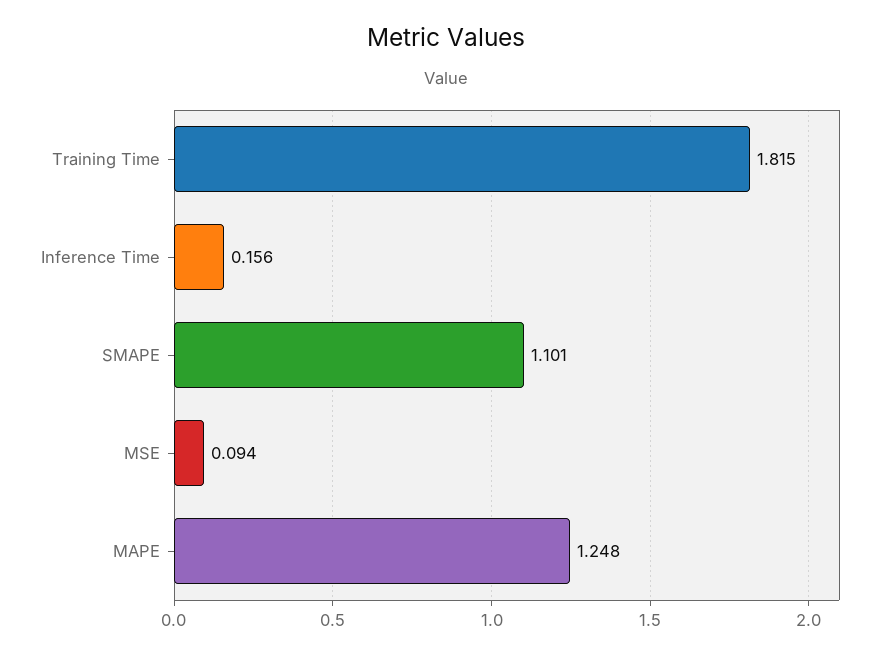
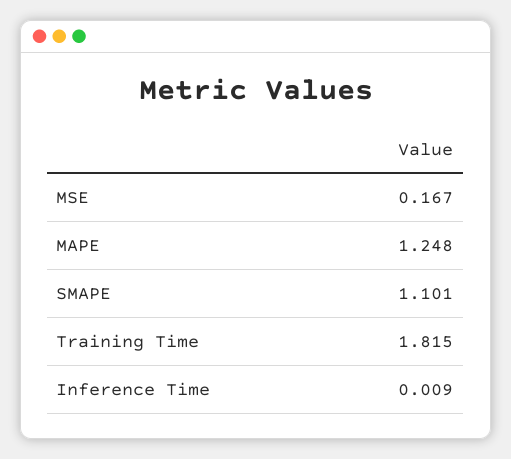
  {
    "Training Time": 1.815,
-   "Inference Time": 0.156,
+   "Inference Time": 0.009,
    "SMAPE": 1.101,
-   "MSE": 0.094,
+   "MSE": 0.167,
    "MAPE": 1.248
  }

